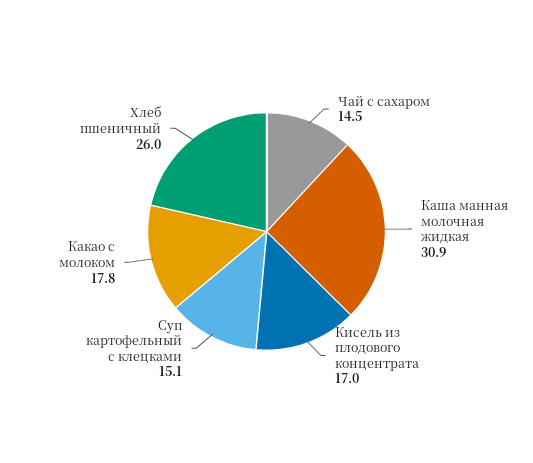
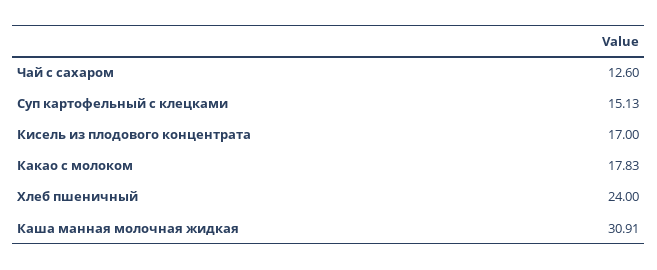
  {
-   "Чай с сахаром": 14.5,
+   "Чай с сахаром": 12.6,
    "Каша манная молочная жидкая": 30.91,
    "Кисель из плодового концентрата": 17,
    "Суп картофельный с клецками": 15.13,
    "Какао с молоком": 17.83,
-   "Хлеб пшеничный": 26
+   "Хлеб пшеничный": 24
  }

